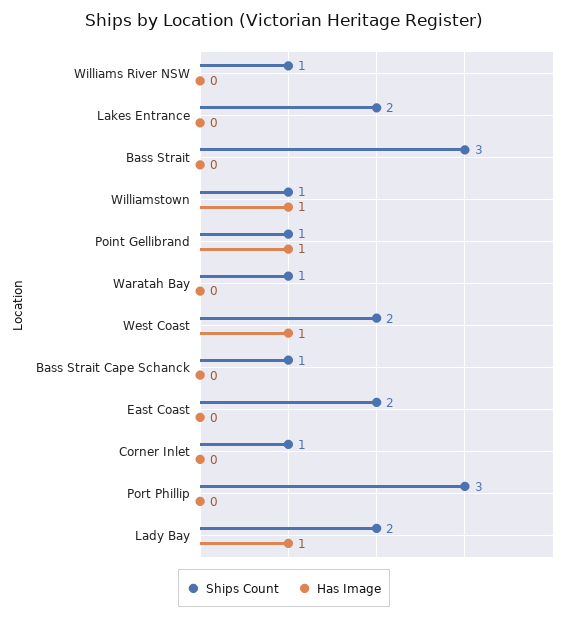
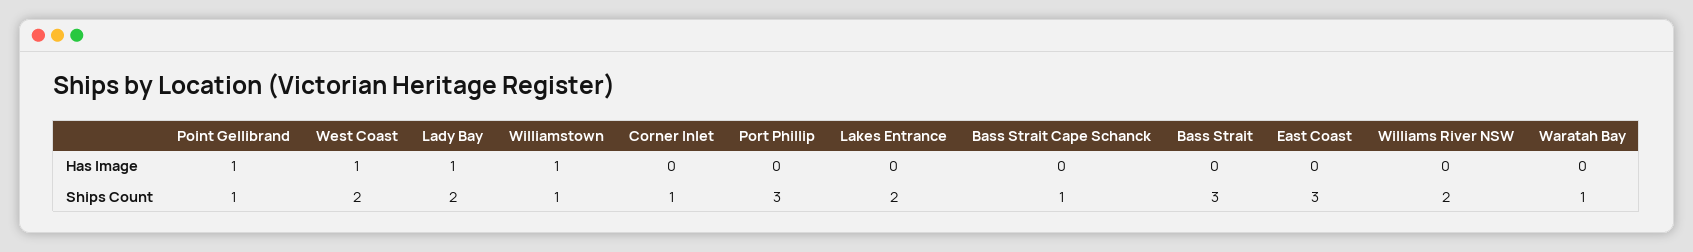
  {
    "Ships Count": {
-     "Williams River NSW": 1,
+     "Williams River NSW": 2,
      "Lakes Entrance": 2,
      "Bass Strait": 3,
      "Williamstown": 1,
      "Point Gellibrand": 1,
      "Waratah Bay": 1,
      "West Coast": 2,
      "Bass Strait Cape Schanck": 1,
-     "East Coast": 2,
+     "East Coast": 3,
      "Corner Inlet": 1,
      "Port Phillip": 3,
      "Lady Bay": 2
    },
    "Has Image": {
      "Williams River NSW": 0,
      "Lakes Entrance": 0,
      "Bass Strait": 0,
      "Williamstown": 1,
      "Point Gellibrand": 1,
      "Waratah Bay": 0,
      "West Coast": 1,
      "Bass Strait Cape Schanck": 0,
      "East Coast": 0,
      "Corner Inlet": 0,
      "Port Phillip": 0,
      "Lady Bay": 1
    }
  }

